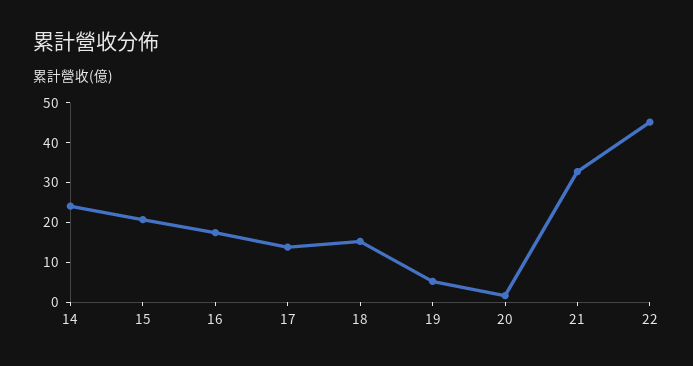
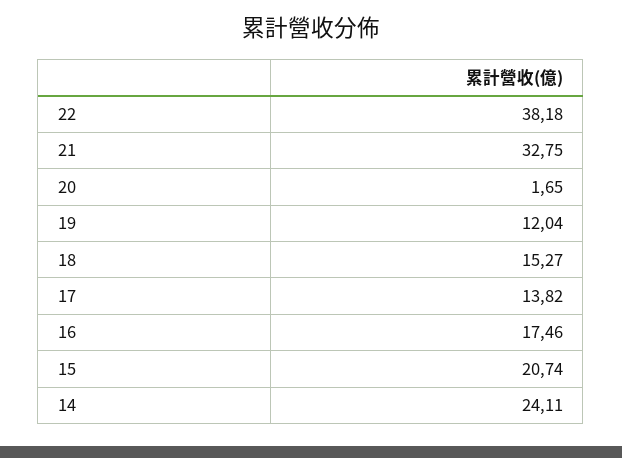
  {
    "14": 24.11,
    "15": 20.74,
    "16": 17.46,
    "17": 13.82,
    "18": 15.27,
-   "19": 5,
+   "19": 12.04,
    "20": 1.65,
    "21": 32.75,
-   "22": 45
+   "22": 38.18
  }

